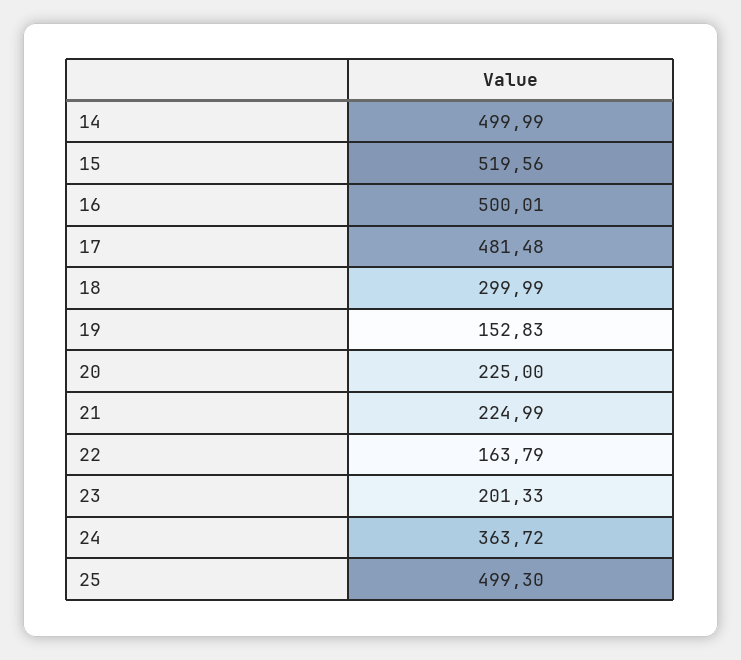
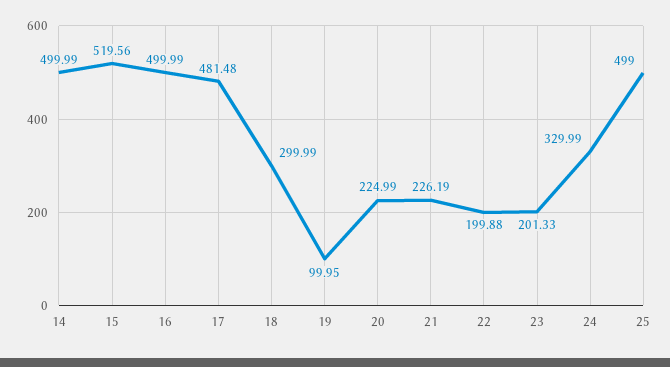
  {
    "14": 499.99,
    "15": 519.56,
-   "16": 500.01,
+   "16": 499.99,
    "17": 481.48,
    "18": 299.99,
-   "19": 152.83,
+   "19": 99.95,
-   "20": 225,
+   "20": 224.99,
-   "21": 224.99,
+   "21": 226.19,
-   "22": 163.79,
+   "22": 199.88,
    "23": 201.33,
-   "24": 363.72,
+   "24": 329.99,
-   "25": 499.3
+   "25": 499
  }

